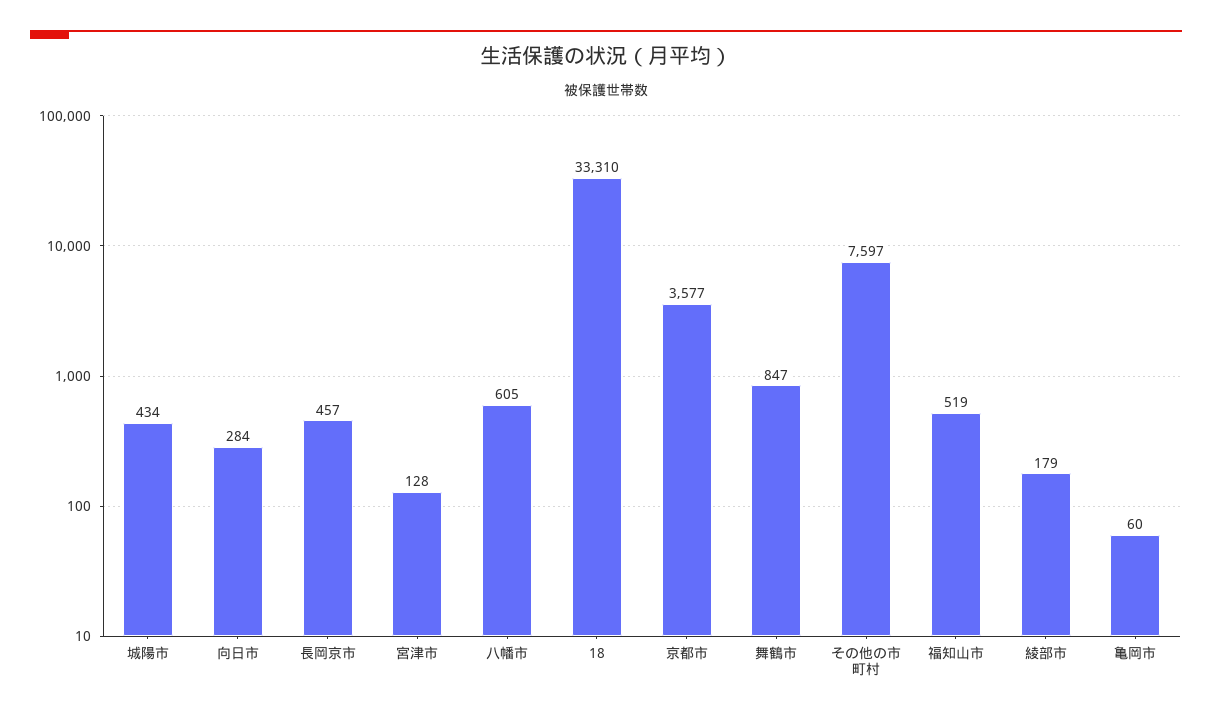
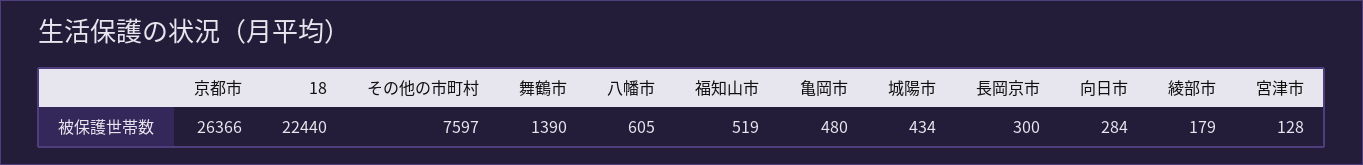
  {
    "城陽市": 434,
    "向日市": 284,
-   "長岡京市": 457,
+   "長岡京市": 300,
    "宮津市": 128,
    "八幡市": 605,
-   "18": 33310,
+   "18": 22440,
-   "京都市": 3577,
+   "京都市": 26366,
-   "舞鶴市": 847,
+   "舞鶴市": 1390,
    "その他の市町村": 7597,
    "福知山市": 519,
    "綾部市": 179,
-   "亀岡市": 60
+   "亀岡市": 480
  }

